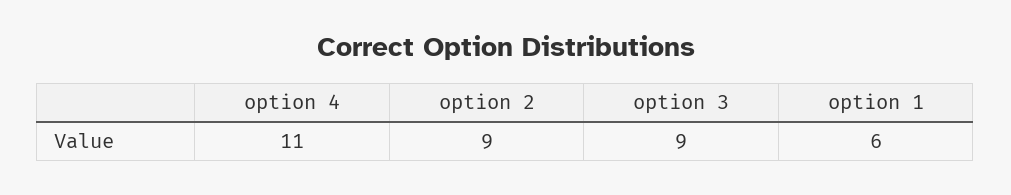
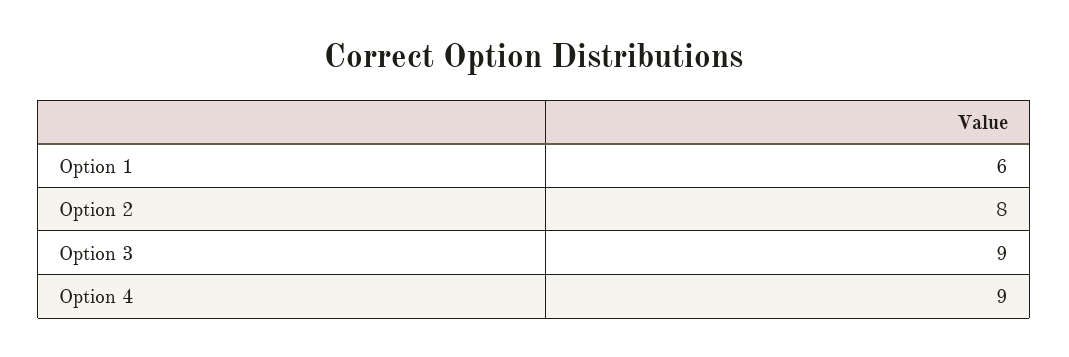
  {
-   "option 4": 11,
+   "option 4": 9,
-   "option 2": 9,
+   "option 2": 8,
    "option 3": 9,
    "option 1": 6
  }

